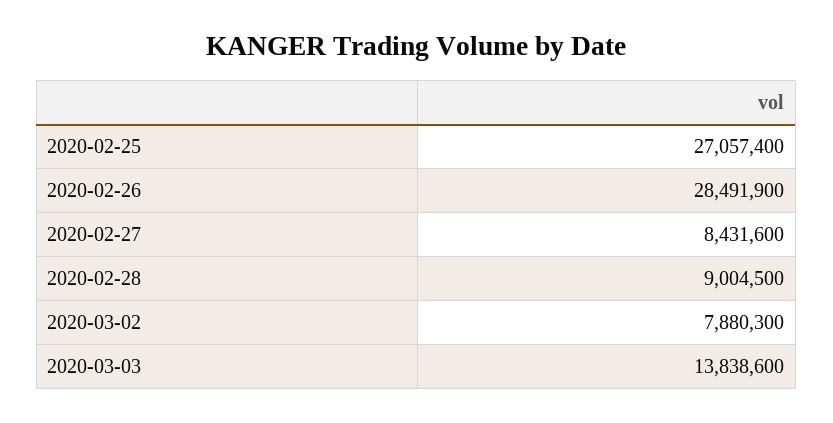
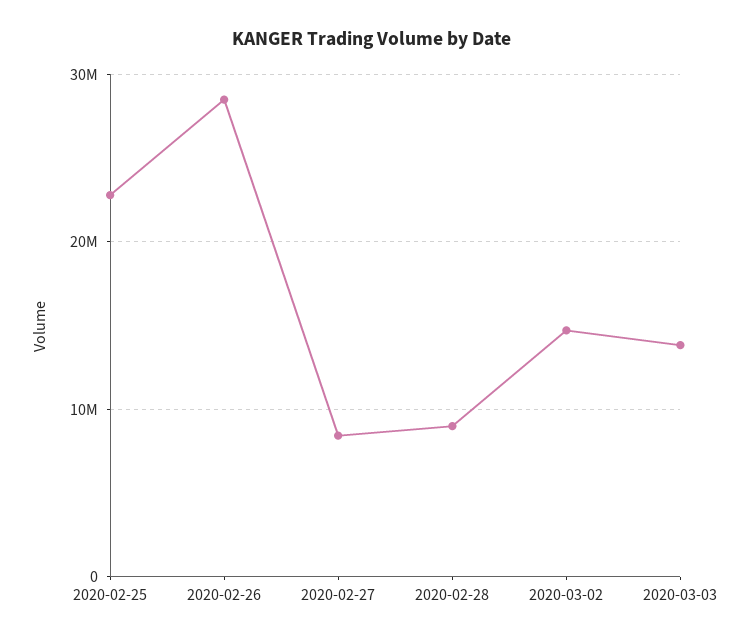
  {
-   "2020-02-25": 27057400,
+   "2020-02-25": 23000000,
    "2020-02-26": 28491900,
    "2020-02-27": 8431600,
    "2020-02-28": 9004500,
-   "2020-03-02": 7880300,
+   "2020-03-02": 15000000,
    "2020-03-03": 13838600
  }

